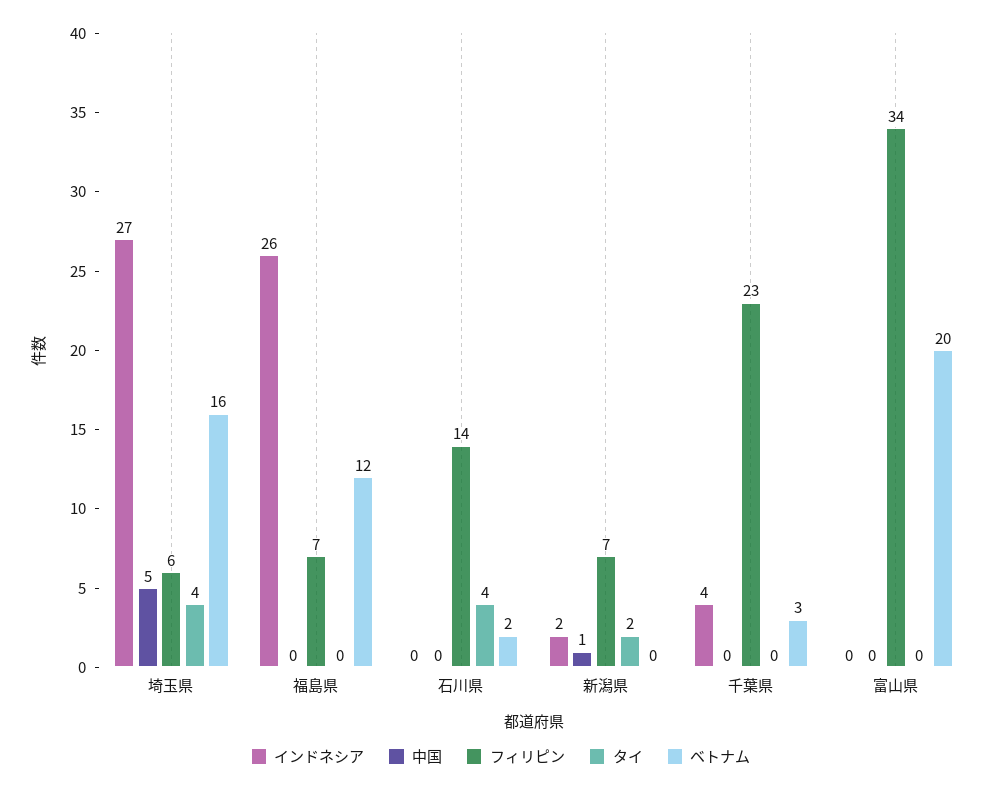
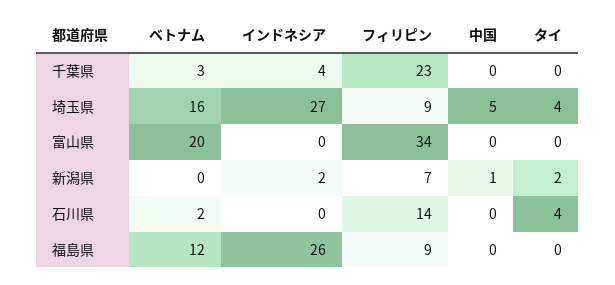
  {
    "インドネシア": {
      "埼玉県": 27,
      "福島県": 26,
      "石川県": 0,
      "新潟県": 2,
      "千葉県": 4,
      "富山県": 0
    },
    "中国": {
      "埼玉県": 5,
      "福島県": 0,
      "石川県": 0,
      "新潟県": 1,
      "千葉県": 0,
      "富山県": 0
    },
    "フィリピン": {
-     "埼玉県": 6,
+     "埼玉県": 9,
-     "福島県": 7,
+     "福島県": 9,
      "石川県": 14,
      "新潟県": 7,
      "千葉県": 23,
      "富山県": 34
    },
    "タイ": {
      "埼玉県": 4,
      "福島県": 0,
      "石川県": 4,
      "新潟県": 2,
      "千葉県": 0,
      "富山県": 0
    },
    "ベトナム": {
      "埼玉県": 16,
      "福島県": 12,
      "石川県": 2,
      "新潟県": 0,
      "千葉県": 3,
      "富山県": 20
    }
  }

